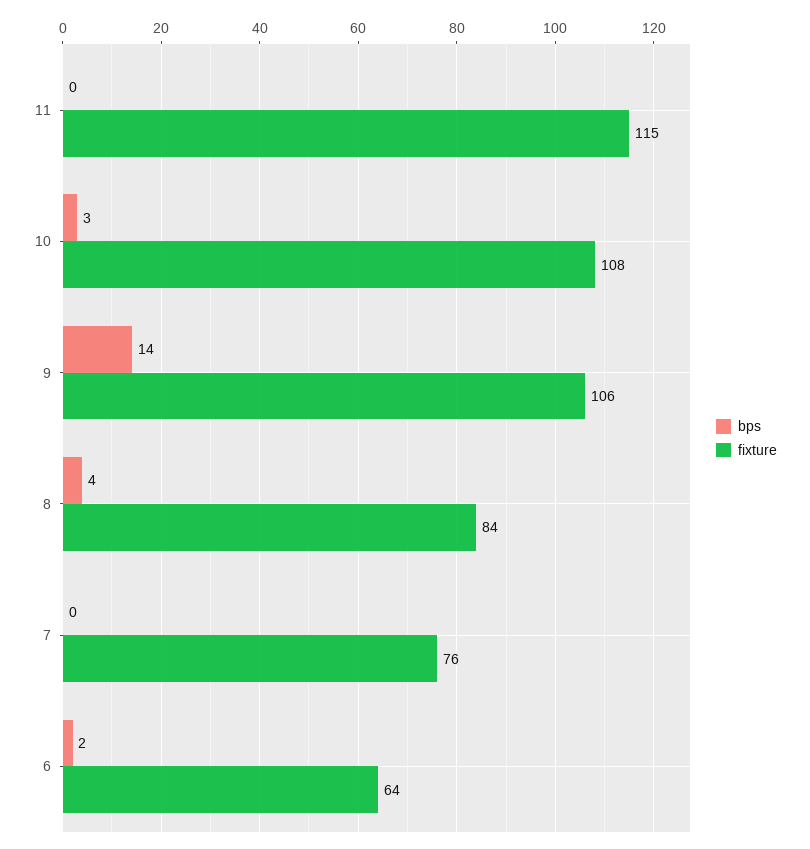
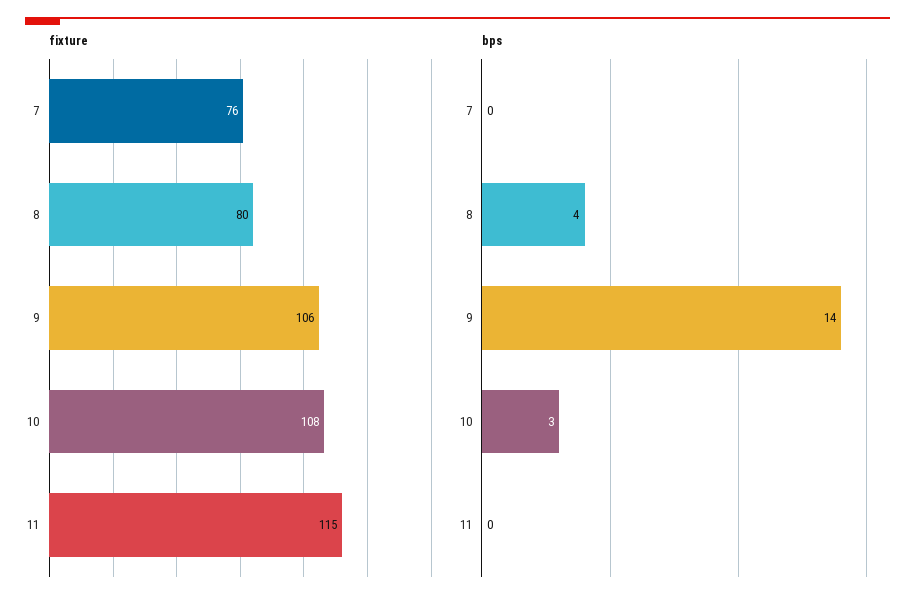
  {
    "bps": {
      "11": 0,
      "10": 3,
      "9": 14,
      "8": 4,
-     "7": 0,
+     "7": 0
-     "6": 2
    },
    "fixture": {
      "11": 115,
      "10": 108,
      "9": 106,
-     "8": 84,
+     "8": 80,
-     "7": 76,
+     "7": 76
-     "6": 64
    }
  }

